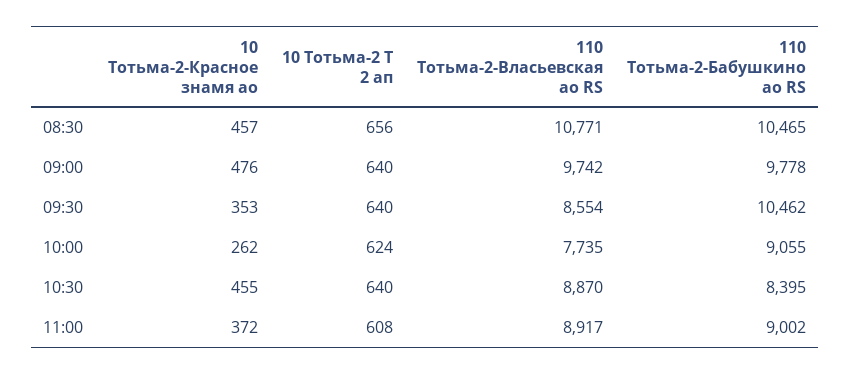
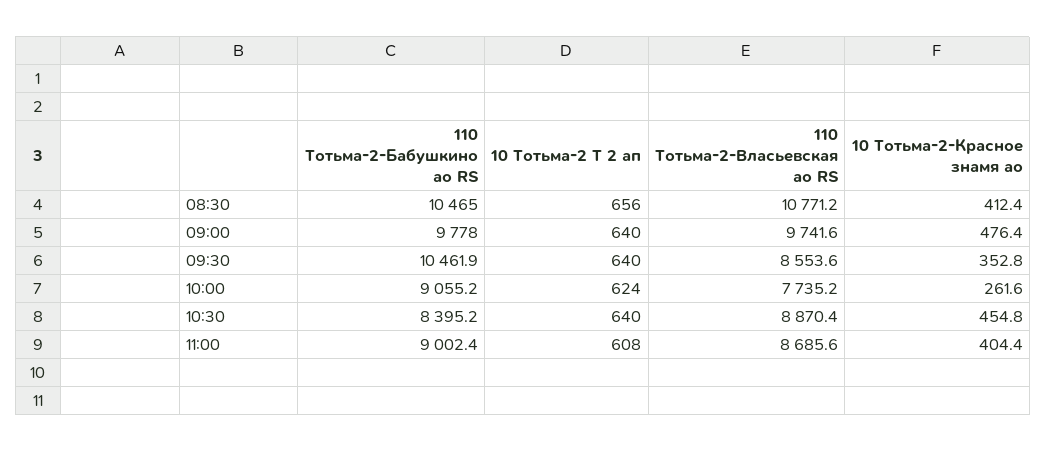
  {
    "10 Тотьма-2-Красное знамя ао": {
-     "08:30": 457,
+     "08:30": 412.4,
      "09:00": 476.4,
      "09:30": 352.8,
      "10:00": 261.6,
      "10:30": 454.8,
-     "11:00": 372
+     "11:00": 404.4
    },
    "10 Тотьма-2 Т 2 ап": {
      "08:30": 656,
      "09:00": 640,
      "09:30": 640,
      "10:00": 624,
      "10:30": 640,
      "11:00": 608
    },
    "110 Тотьма-2-Власьевская ао RS": {
      "08:30": 10771.2,
      "09:00": 9741.6,
      "09:30": 8553.6,
      "10:00": 7735.2,
      "10:30": 8870.4,
-     "11:00": 8917
+     "11:00": 8685.6
    },
    "110 Тотьма-2-Бабушкино ао RS": {
      "08:30": 10465,
      "09:00": 9778,
      "09:30": 10461.9,
      "10:00": 9055.2,
      "10:30": 8395.2,
      "11:00": 9002.4
    }
  }

